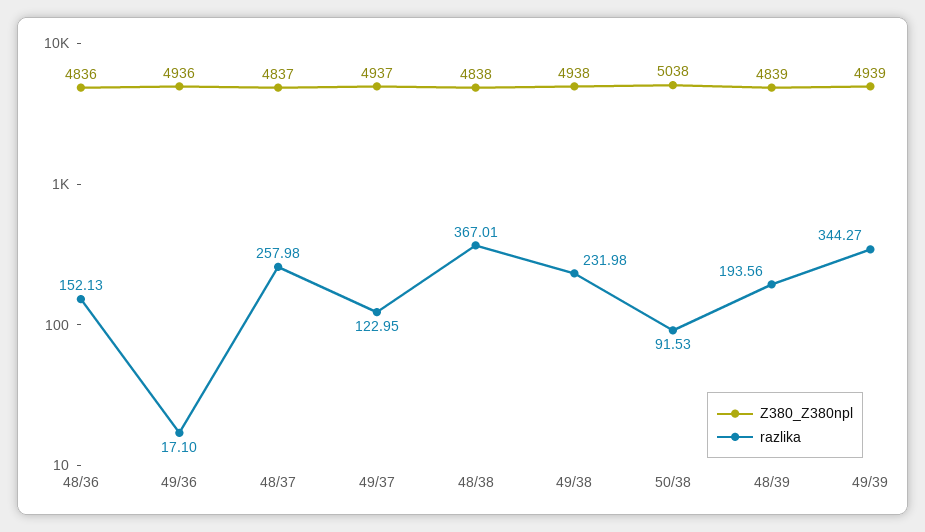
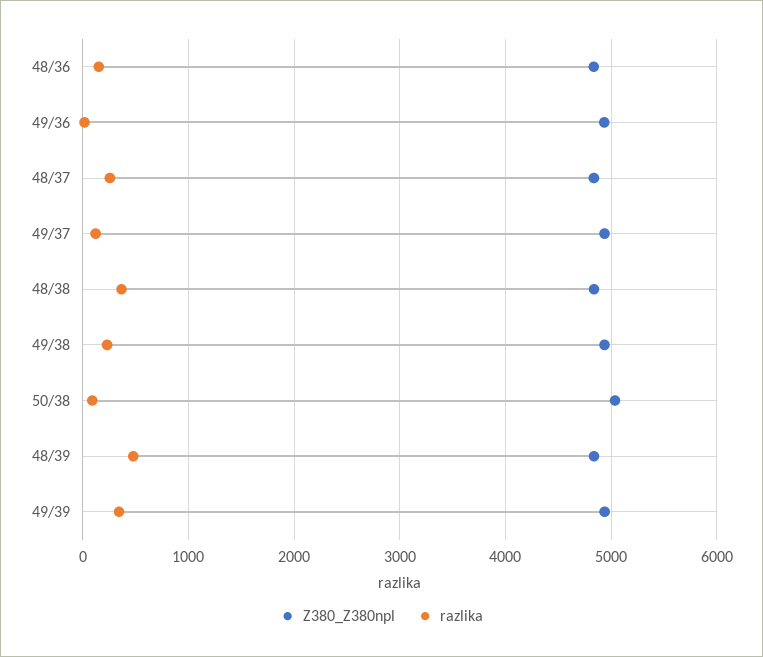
  {
    "Z380_Z380npl": {
      "48/36": 4836,
      "49/36": 4936,
      "48/37": 4837,
      "49/37": 4937,
      "48/38": 4838,
      "49/38": 4938,
      "50/38": 5038,
      "48/39": 4839,
      "49/39": 4939
    },
    "razlika": {
      "48/36": 152.13,
      "49/36": 17.1,
      "48/37": 257.98,
      "49/37": 122.95,
      "48/38": 367.01,
      "49/38": 231.98,
      "50/38": 91.53,
-     "48/39": 193.56,
+     "48/39": 500,
      "49/39": 344.27
    }
  }

